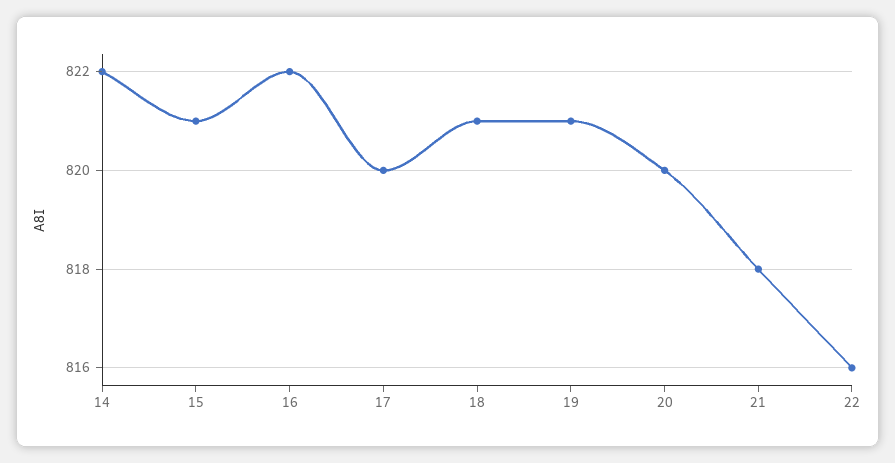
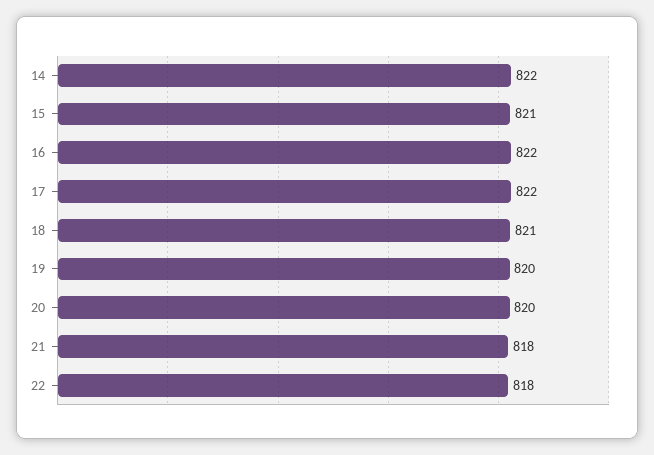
  {
    "14": 822,
    "15": 821,
    "16": 822,
-   "17": 820,
+   "17": 822,
    "18": 821,
-   "19": 821,
+   "19": 820,
    "20": 820,
    "21": 818,
-   "22": 816
+   "22": 818
  }

